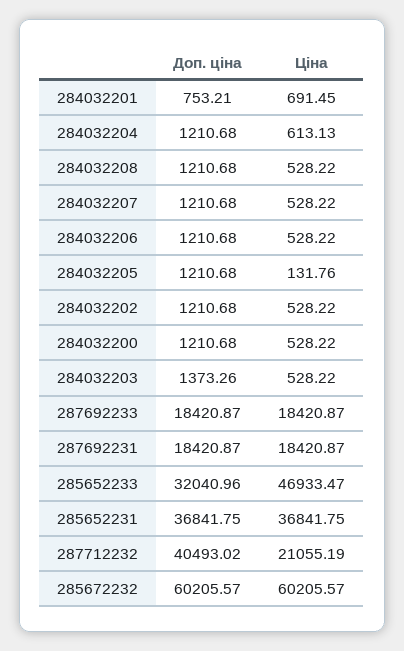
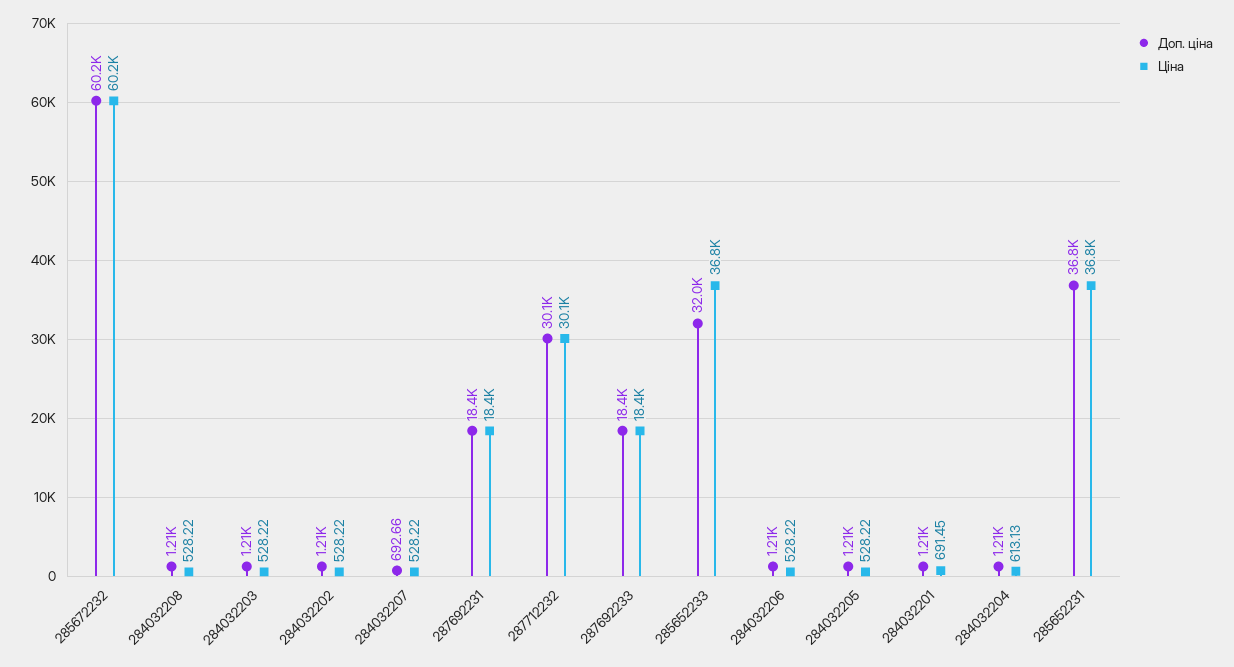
  {
    "Доп. ціна": {
-     "284032201": 753.21,
+     "284032201": 1210,
      "284032204": 1210.68,
      "284032208": 1210.68,
-     "284032207": 1210.68,
+     "284032207": 692.66,
      "284032206": 1210.68,
      "284032205": 1210.68,
      "284032202": 1210.68,
-     "284032200": 1210.68,
-     "284032203": 1373.26,
+     "284032203": 1210,
      "287692233": 18420.87,
      "287692231": 18420.87,
      "285652233": 32040.96,
      "285652231": 36841.75,
-     "287712232": 40493.02,
+     "287712232": 30100,
      "285672232": 60205.57
    },
    "Ціна": {
      "284032201": 691.45,
      "284032204": 613.13,
      "284032208": 528.22,
      "284032207": 528.22,
      "284032206": 528.22,
-     "284032205": 131.76,
+     "284032205": 528.22,
      "284032202": 528.22,
-     "284032200": 528.22,
      "284032203": 528.22,
      "287692233": 18420.87,
      "287692231": 18420.87,
-     "285652233": 46933.47,
+     "285652233": 36800,
      "285652231": 36841.75,
-     "287712232": 21055.19,
+     "287712232": 30100,
      "285672232": 60205.57
    }
  }

